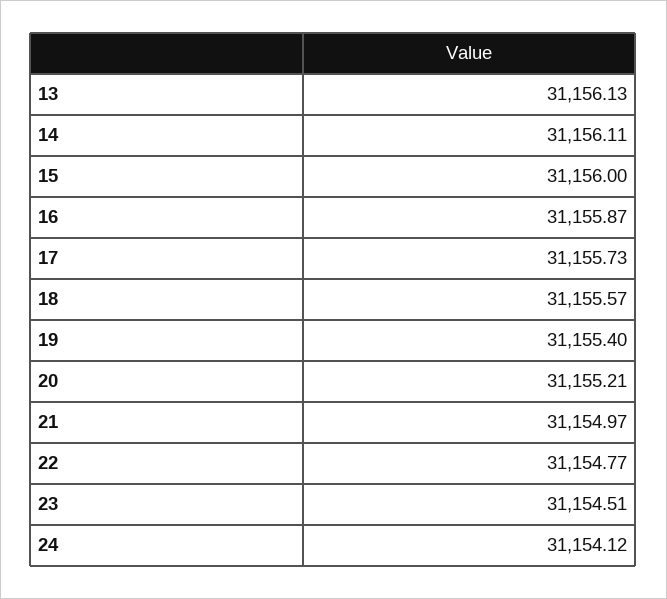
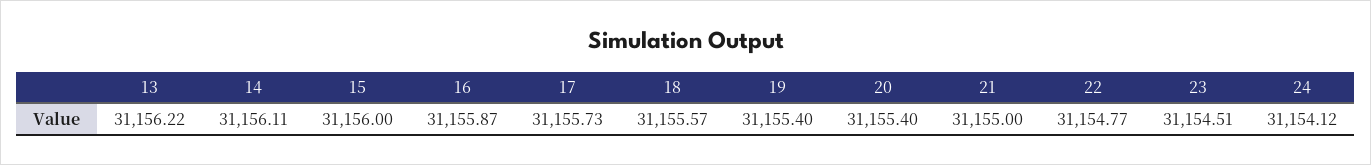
  {
-   "13": 31156.13,
+   "13": 31156.22,
    "14": 31156.11,
    "15": 31156,
    "16": 31155.87,
    "17": 31155.73,
    "18": 31155.57,
    "19": 31155.4,
-   "20": 31155.21,
+   "20": 31155.4,
-   "21": 31154.97,
+   "21": 31155,
    "22": 31154.77,
    "23": 31154.51,
    "24": 31154.12
  }

